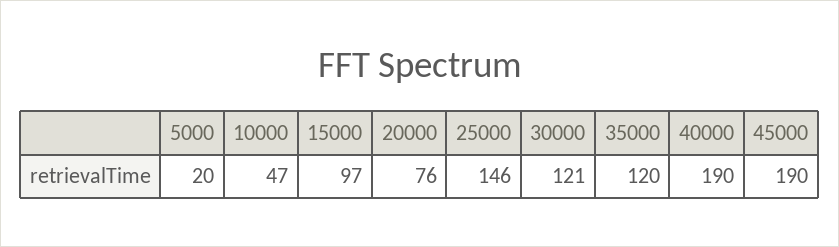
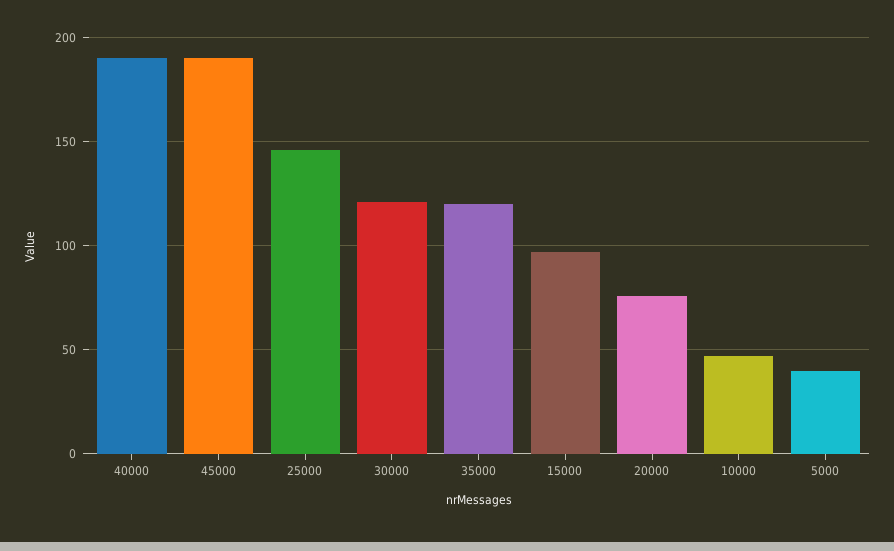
  {
-   "5000": 20,
+   "5000": 40,
    "10000": 47,
    "15000": 97,
    "20000": 76,
    "25000": 146,
    "30000": 121,
    "35000": 120,
    "40000": 190,
    "45000": 190
  }

